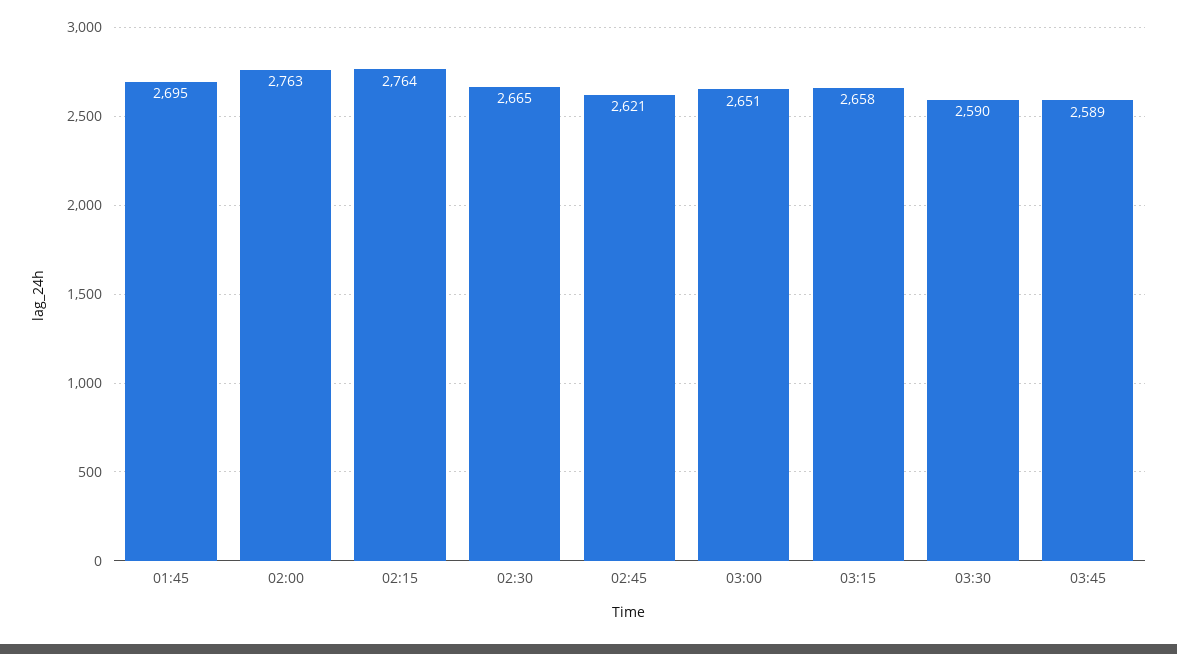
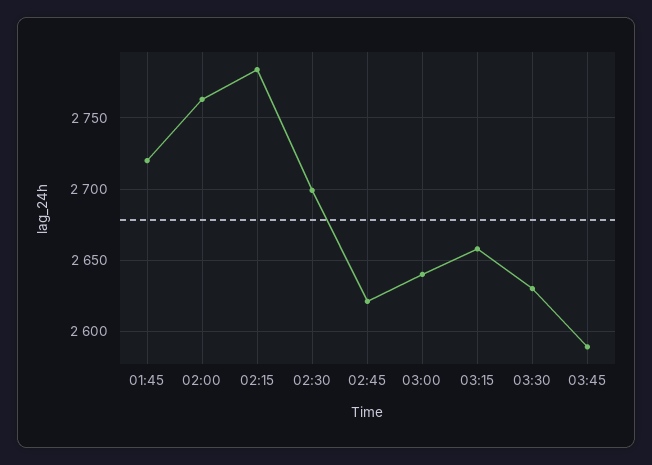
  {
-   "01:45": 2695,
+   "01:45": 2720,
    "02:00": 2763,
-   "02:15": 2764,
+   "02:15": 2785,
-   "02:30": 2665,
+   "02:30": 2700,
    "02:45": 2621,
-   "03:00": 2651,
+   "03:00": 2640,
    "03:15": 2658,
-   "03:30": 2590,
+   "03:30": 2630,
    "03:45": 2589
  }

